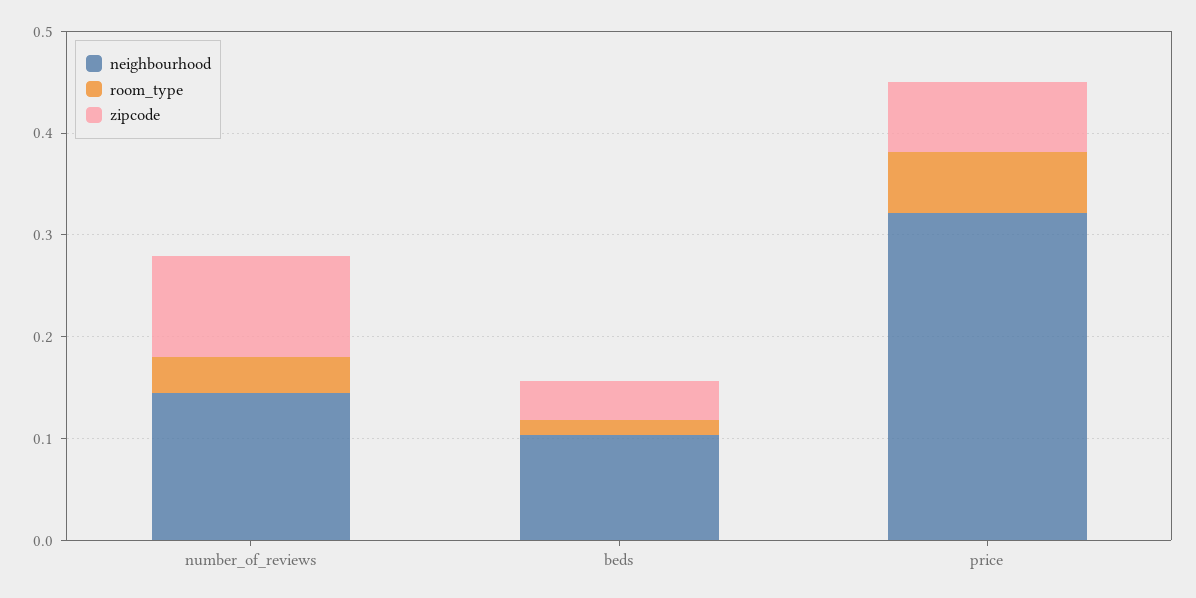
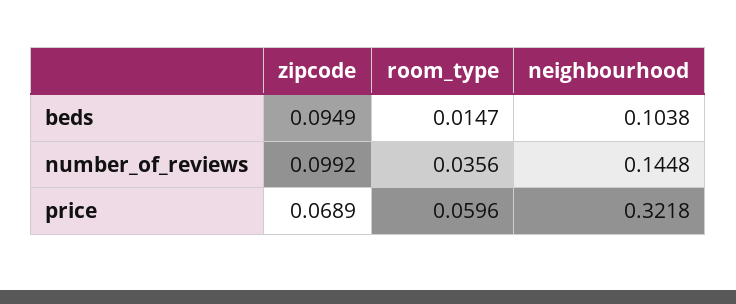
  {
    "neighbourhood": {
      "number_of_reviews": 0.1448,
      "beds": 0.1038,
      "price": 0.3218
    },
    "room_type": {
      "number_of_reviews": 0.0356,
      "beds": 0.0147,
      "price": 0.0596
    },
    "zipcode": {
      "number_of_reviews": 0.0992,
-     "beds": 0.04,
+     "beds": 0.0949,
      "price": 0.0689
    }
  }

